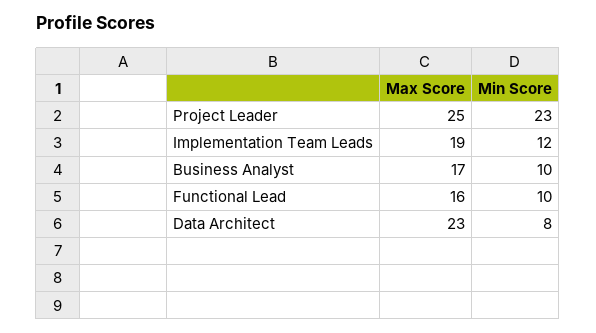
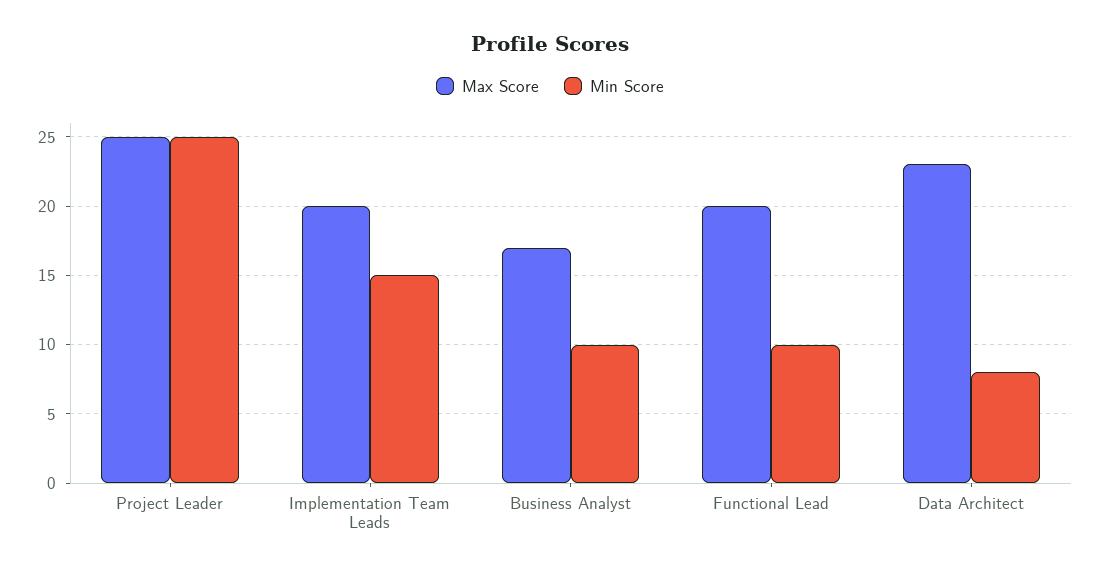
  {
    "Max Score": {
      "Project Leader": 25,
-     "Implementation Team Leads": 19,
+     "Implementation Team Leads": 20,
      "Business Analyst": 17,
-     "Functional Lead": 16,
+     "Functional Lead": 20,
      "Data Architect": 23
    },
    "Min Score": {
-     "Project Leader": 23,
+     "Project Leader": 25,
-     "Implementation Team Leads": 12,
+     "Implementation Team Leads": 15,
      "Business Analyst": 10,
      "Functional Lead": 10,
      "Data Architect": 8
    }
  }

